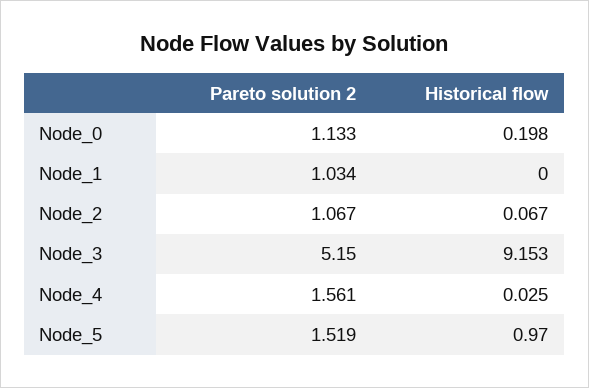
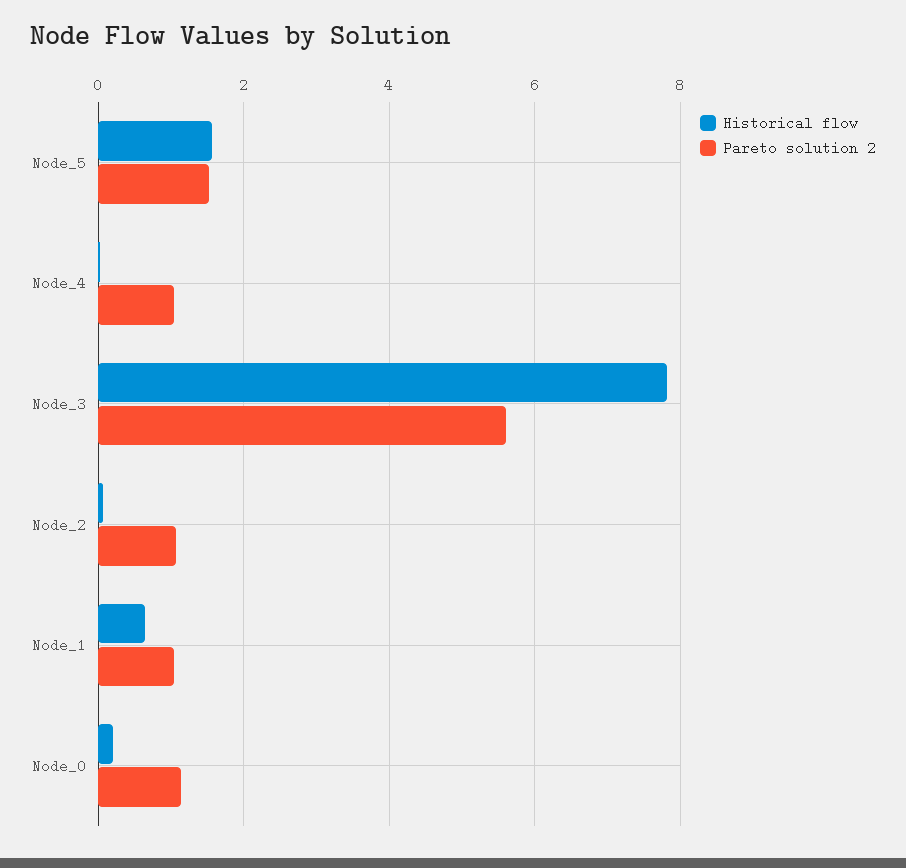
  {
    "Pareto solution 2": {
      "Node_0": 1.133,
      "Node_1": 1.034,
      "Node_2": 1.067,
-     "Node_3": 5.15,
+     "Node_3": 5.6,
-     "Node_4": 1.561,
+     "Node_4": 1,
      "Node_5": 1.519
    },
    "Historical flow": {
      "Node_0": 0.198,
-     "Node_1": 0,
+     "Node_1": 0.6,
      "Node_2": 0.067,
-     "Node_3": 9.153,
+     "Node_3": 7.8,
      "Node_4": 0.025,
-     "Node_5": 0.97
+     "Node_5": 1.6
    }
  }

